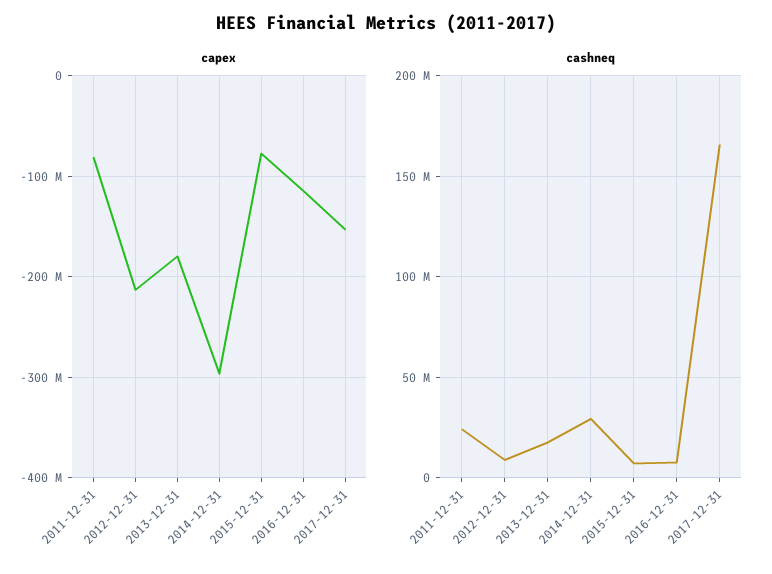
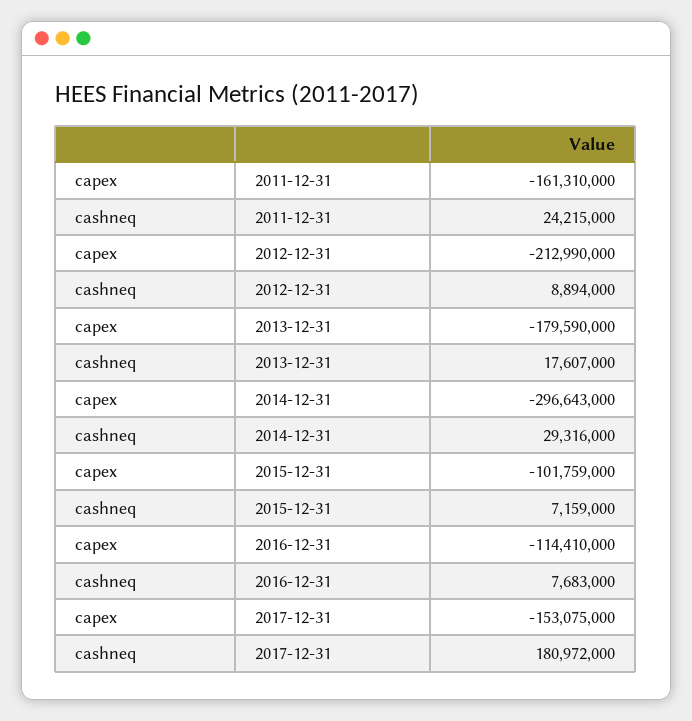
  {
    "capex": {
-     "2011-12-31": -80000000,
+     "2011-12-31": -161310000,
      "2012-12-31": -212990000,
      "2013-12-31": -179590000,
      "2014-12-31": -296643000,
-     "2015-12-31": -80000000,
+     "2015-12-31": -101759000,
      "2016-12-31": -114410000,
      "2017-12-31": -153075000
    },
    "cashneq": {
      "2011-12-31": 24215000,
      "2012-12-31": 8894000,
      "2013-12-31": 17607000,
      "2014-12-31": 29316000,
      "2015-12-31": 7159000,
      "2016-12-31": 7683000,
-     "2017-12-31": 165000000
+     "2017-12-31": 180972000
    }
  }

